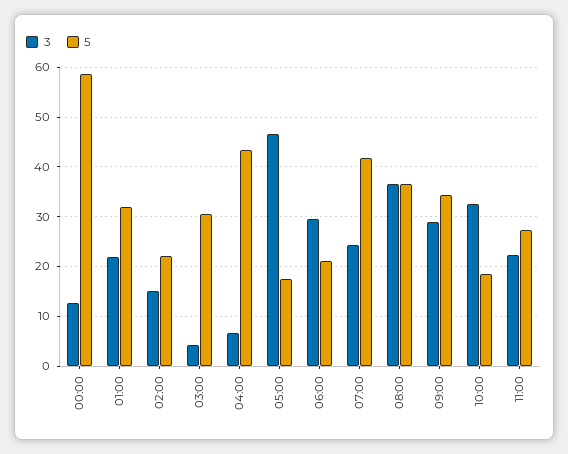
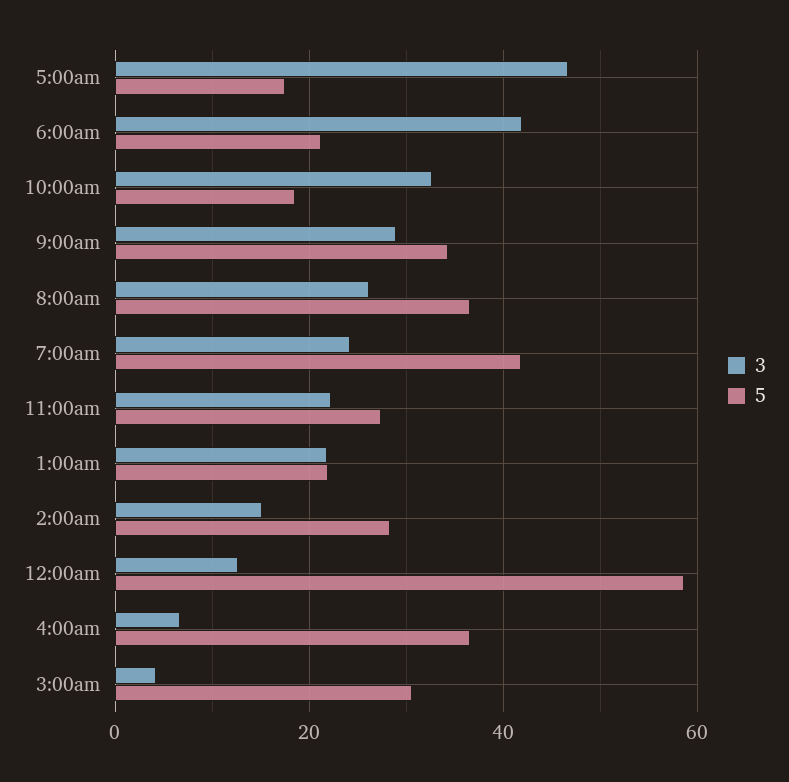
  {
    "3": {
      "00:00": 12,
      "01:00": 22,
      "02:00": 16,
      "03:00": 4,
      "04:00": 6,
      "05:00": 46,
-     "06:00": 30,
+     "06:00": 42,
      "07:00": 24,
-     "08:00": 36,
+     "08:00": 26,
      "09:00": 28,
      "10:00": 32,
      "11:00": 22
    },
    "5": {
      "00:00": 58,
-     "01:00": 32,
+     "01:00": 22,
-     "02:00": 22,
+     "02:00": 28,
      "03:00": 30,
-     "04:00": 44,
+     "04:00": 36,
      "05:00": 18,
      "06:00": 22,
      "07:00": 42,
      "08:00": 36,
      "09:00": 34,
      "10:00": 18,
      "11:00": 28
    }
  }

